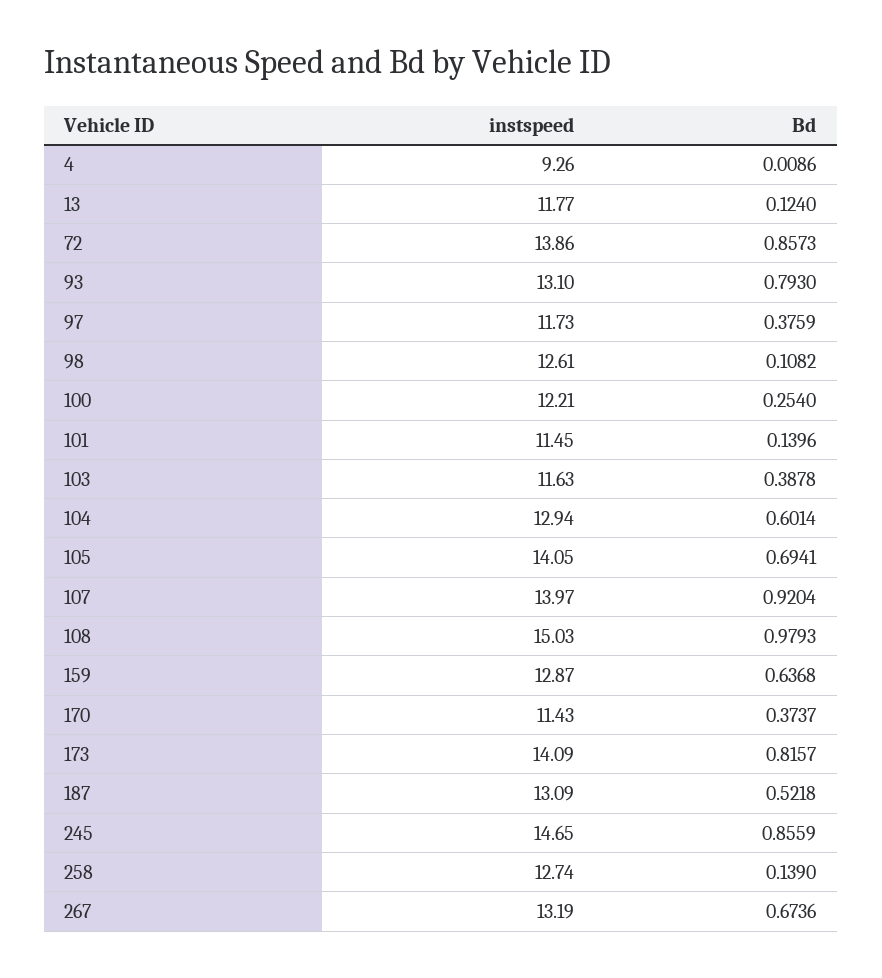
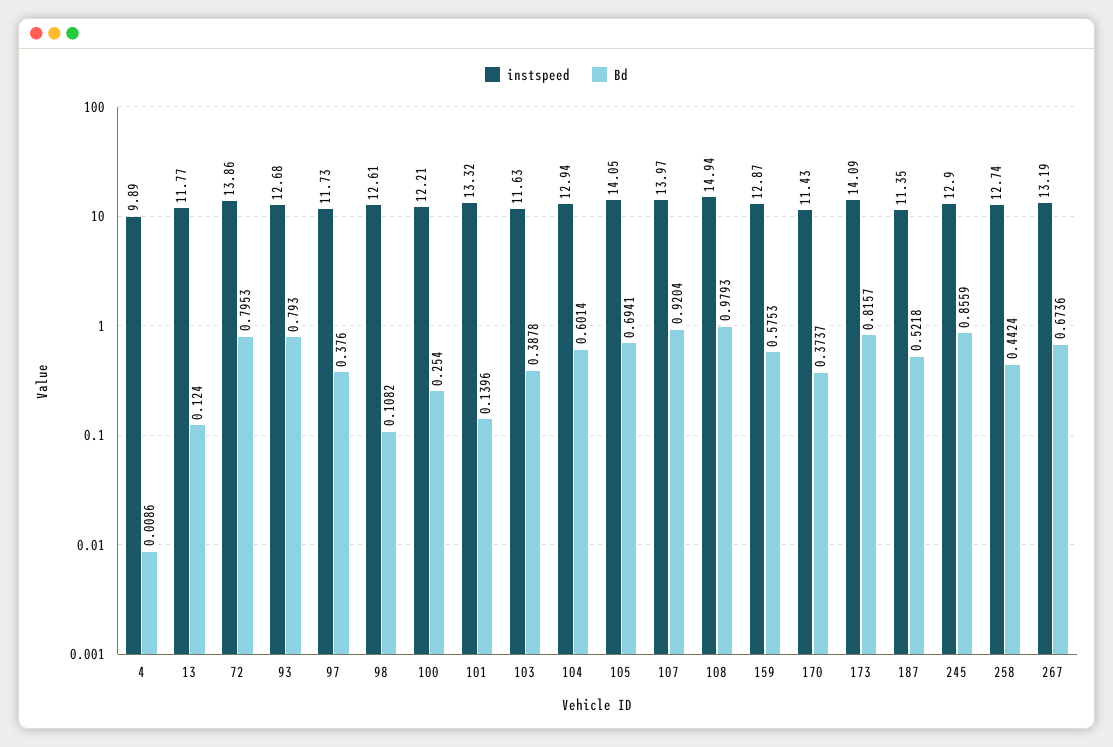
  {
    "instspeed": {
-     "4": 9.26,
+     "4": 9.89,
      "13": 11.77,
      "72": 13.86,
-     "93": 13.1,
+     "93": 12.68,
      "97": 11.73,
      "98": 12.61,
      "100": 12.21,
-     "101": 11.45,
+     "101": 13.32,
      "103": 11.63,
      "104": 12.94,
      "105": 14.05,
      "107": 13.97,
-     "108": 15.03,
+     "108": 14.94,
      "159": 12.87,
      "170": 11.43,
      "173": 14.09,
-     "187": 13.09,
+     "187": 11.35,
-     "245": 14.65,
+     "245": 12.9,
      "258": 12.74,
      "267": 13.19
    },
    "Bd": {
      "4": 0.0086,
      "13": 0.124,
-     "72": 0.8573,
+     "72": 0.7953,
      "93": 0.793,
-     "97": 0.3759,
+     "97": 0.376,
      "98": 0.1082,
      "100": 0.254,
      "101": 0.1396,
      "103": 0.3878,
      "104": 0.6014,
      "105": 0.6941,
      "107": 0.9204,
      "108": 0.9793,
-     "159": 0.6368,
+     "159": 0.5753,
      "170": 0.3737,
      "173": 0.8157,
      "187": 0.5218,
      "245": 0.8559,
-     "258": 0.139,
+     "258": 0.4424,
      "267": 0.6736
    }
  }

